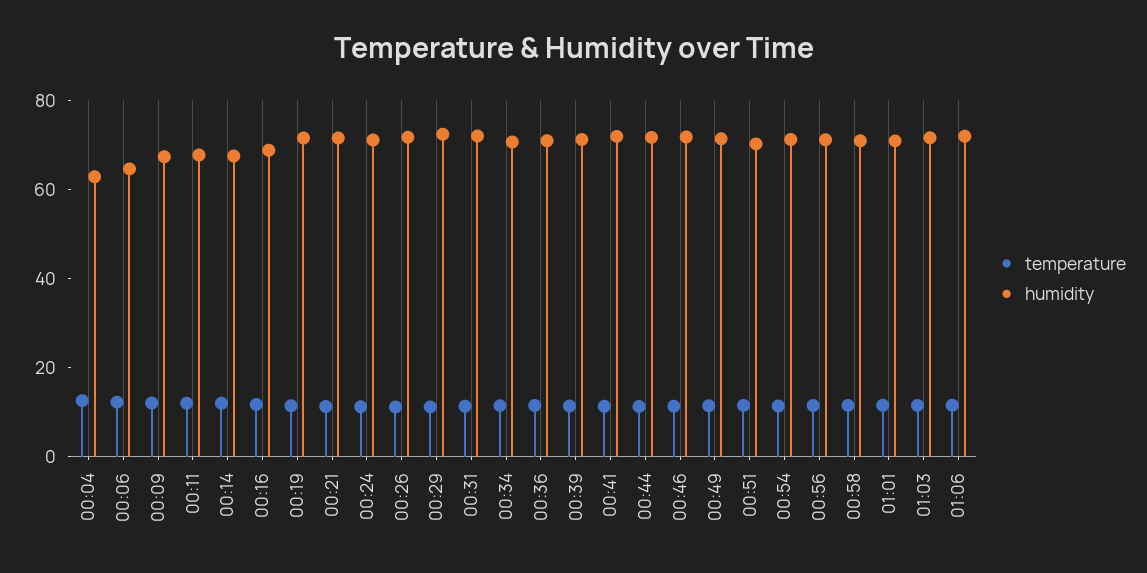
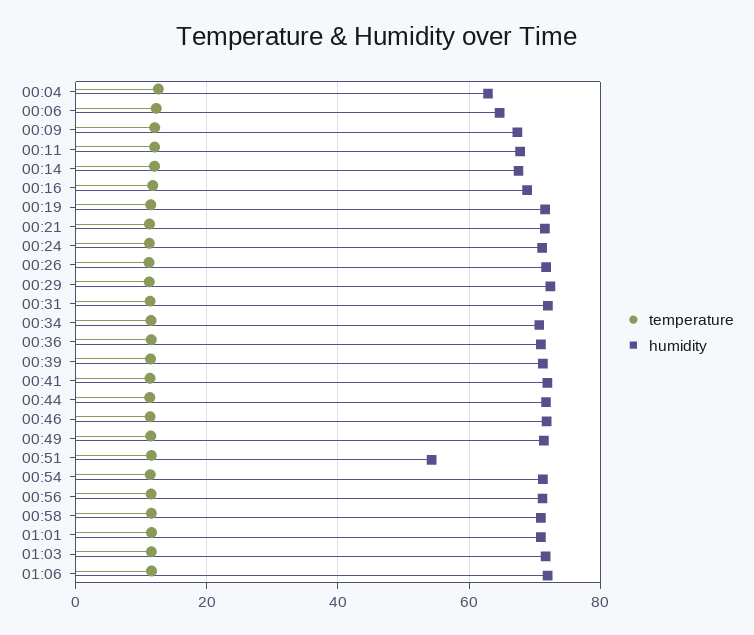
  {
    "temperature": {
      "00:04": 12,
      "00:06": 12,
      "00:09": 12,
      "00:11": 12,
      "00:14": 12,
      "00:16": 12,
      "00:19": 12,
      "00:21": 12,
      "00:24": 12,
      "00:26": 12,
      "00:29": 12,
      "00:31": 12,
      "00:34": 12,
      "00:36": 12,
      "00:39": 12,
      "00:41": 12,
      "00:44": 12,
      "00:46": 12,
      "00:49": 12,
      "00:51": 12,
      "00:54": 12,
      "00:56": 12,
      "00:58": 12,
      "01:01": 12,
      "01:03": 12,
      "01:06": 12
    },
    "humidity": {
      "00:04": 62,
      "00:06": 64,
      "00:09": 68,
      "00:11": 68,
      "00:14": 68,
      "00:16": 68,
      "00:19": 72,
      "00:21": 72,
      "00:24": 72,
      "00:26": 72,
      "00:29": 72,
      "00:31": 72,
      "00:34": 70,
      "00:36": 70,
      "00:39": 72,
      "00:41": 72,
      "00:44": 72,
      "00:46": 72,
      "00:49": 72,
-     "00:51": 70,
+     "00:51": 54,
      "00:54": 72,
      "00:56": 72,
      "00:58": 70,
      "01:01": 70,
      "01:03": 72,
      "01:06": 72
    }
  }

